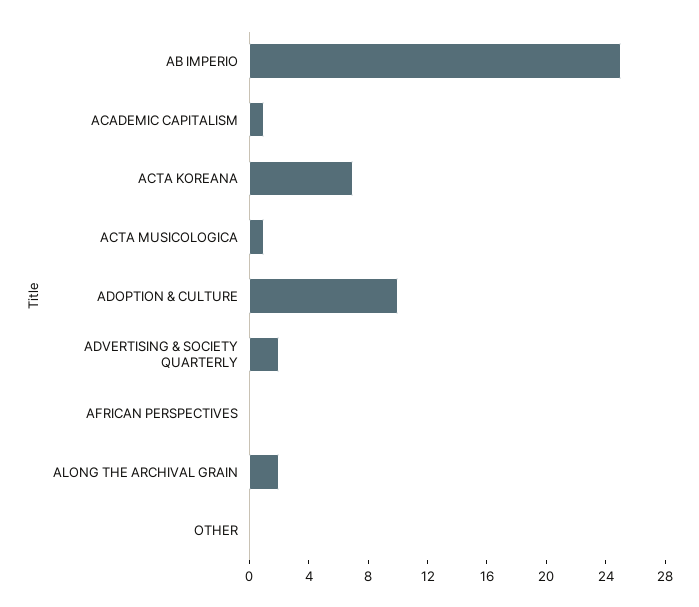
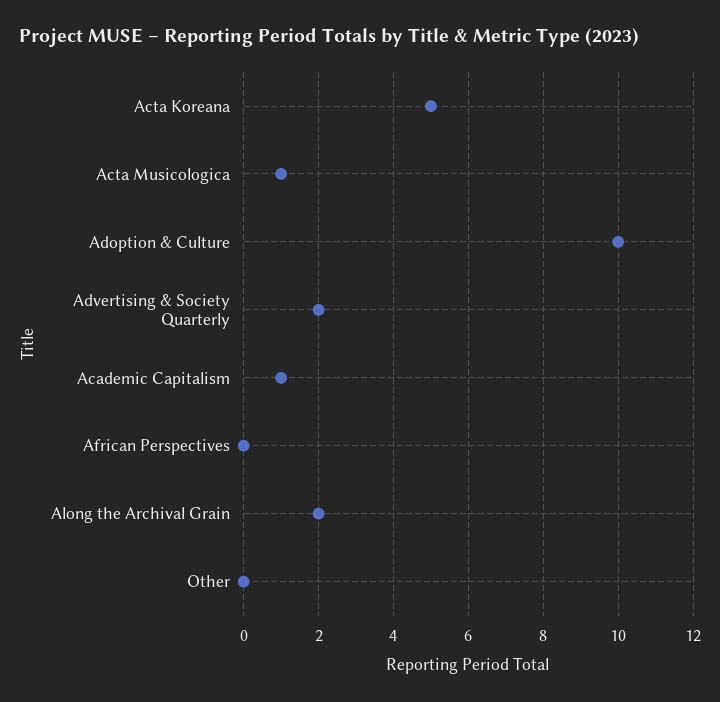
  {
-   "AB IMPERIO": 25,
    "ACADEMIC CAPITALISM": 1,
-   "ACTA KOREANA": 7,
+   "ACTA KOREANA": 5,
    "ACTA MUSICOLOGICA": 1,
    "ADOPTION & CULTURE": 10,
    "ADVERTISING & SOCIETY QUARTERLY": 2,
    "AFRICAN PERSPECTIVES": 0,
    "ALONG THE ARCHIVAL GRAIN": 2,
    "OTHER": 0
  }

